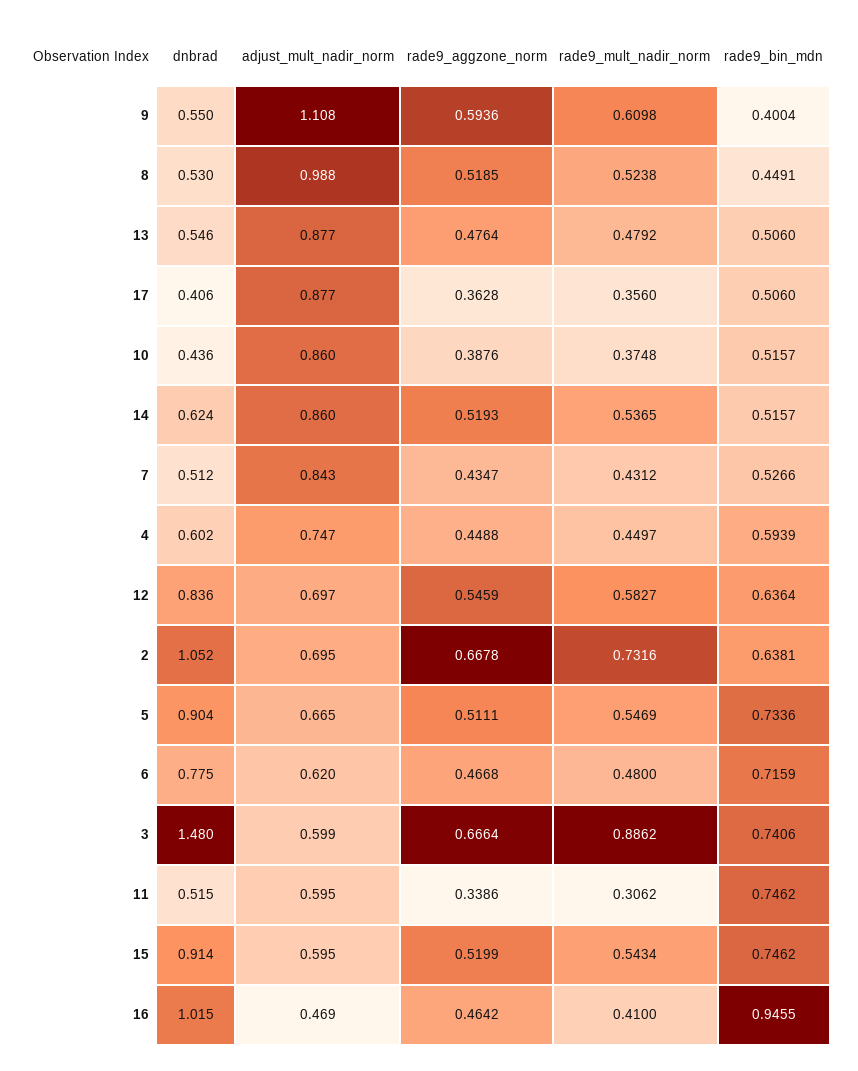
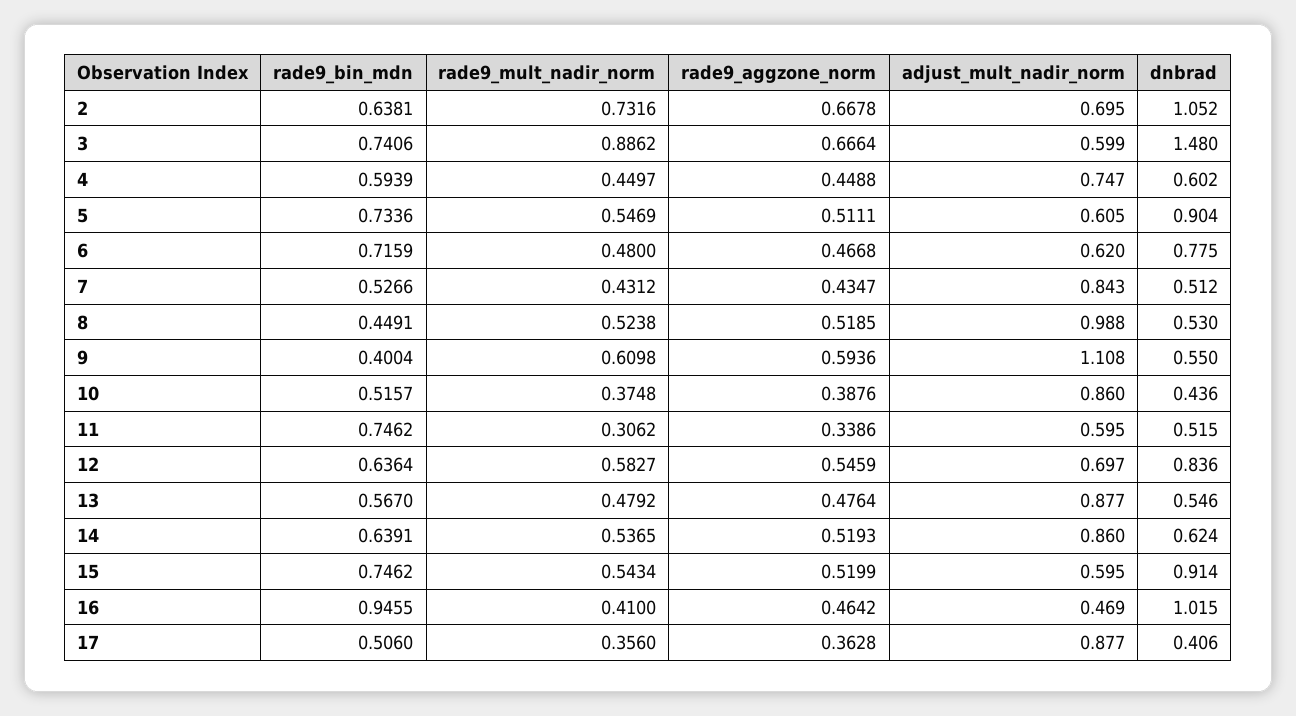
  {
    "dnbrad": {
      "9": 0.55,
      "8": 0.53,
      "13": 0.546,
      "17": 0.406,
      "10": 0.436,
      "14": 0.624,
      "7": 0.512,
      "4": 0.602,
      "12": 0.836,
      "2": 1.052,
      "5": 0.904,
      "6": 0.775,
      "3": 1.48,
      "11": 0.515,
      "15": 0.914,
      "16": 1.015
    },
    "adjust_mult_nadir_norm": {
      "9": 1.108,
      "8": 0.988,
      "13": 0.877,
      "17": 0.877,
      "10": 0.86,
      "14": 0.86,
      "7": 0.843,
      "4": 0.747,
      "12": 0.697,
      "2": 0.695,
-     "5": 0.665,
+     "5": 0.605,
      "6": 0.62,
      "3": 0.599,
      "11": 0.595,
      "15": 0.595,
      "16": 0.469
    },
    "rade9_aggzone_norm": {
      "9": 0.5936,
      "8": 0.5185,
      "13": 0.4764,
      "17": 0.3628,
      "10": 0.3876,
      "14": 0.5193,
      "7": 0.4347,
      "4": 0.4488,
      "12": 0.5459,
      "2": 0.6678,
      "5": 0.5111,
      "6": 0.4668,
      "3": 0.6664,
      "11": 0.3386,
      "15": 0.5199,
      "16": 0.4642
    },
    "rade9_mult_nadir_norm": {
      "9": 0.6098,
      "8": 0.5238,
      "13": 0.4792,
      "17": 0.356,
      "10": 0.3748,
      "14": 0.5365,
      "7": 0.4312,
      "4": 0.4497,
      "12": 0.5827,
      "2": 0.7316,
      "5": 0.5469,
      "6": 0.48,
      "3": 0.8862,
      "11": 0.3062,
      "15": 0.5434,
      "16": 0.41
    },
    "rade9_bin_mdn": {
      "9": 0.4004,
      "8": 0.4491,
-     "13": 0.506,
+     "13": 0.567,
      "17": 0.506,
      "10": 0.5157,
-     "14": 0.5157,
+     "14": 0.6391,
      "7": 0.5266,
      "4": 0.5939,
      "12": 0.6364,
      "2": 0.6381,
      "5": 0.7336,
      "6": 0.7159,
      "3": 0.7406,
      "11": 0.7462,
      "15": 0.7462,
      "16": 0.9455
    }
  }

